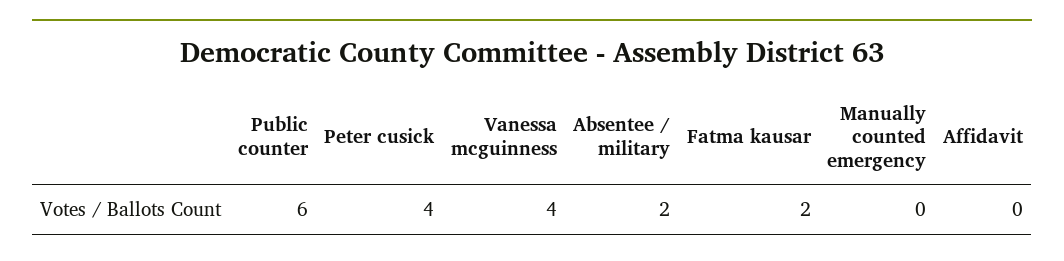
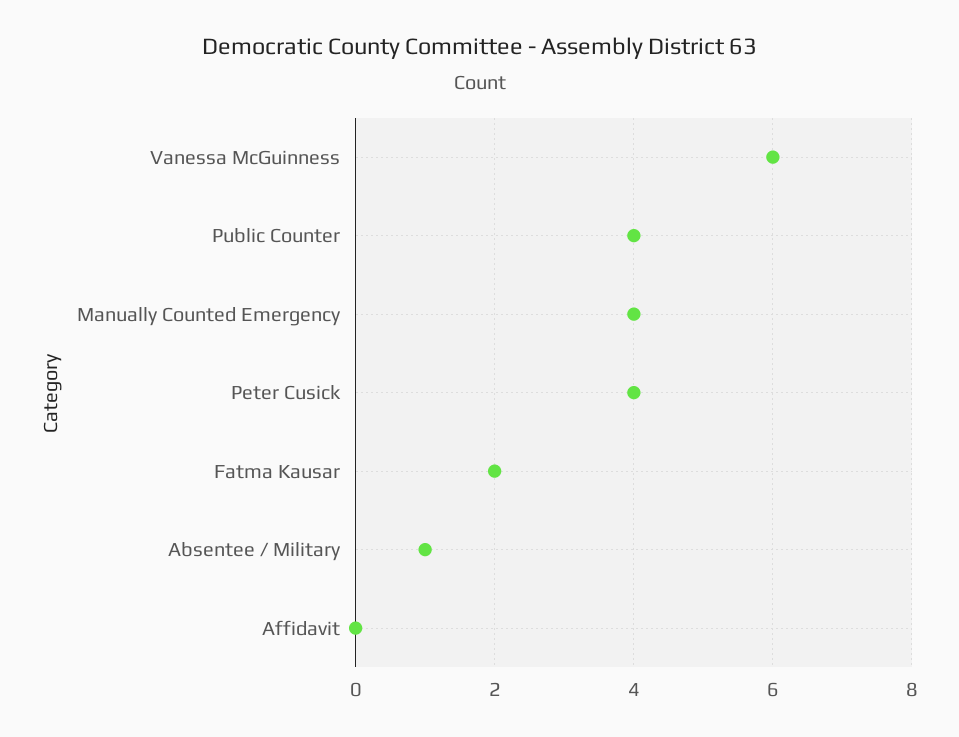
  {
-   "Public counter": 6,
+   "Public counter": 4,
    "Peter cusick": 4,
-   "Vanessa mcguinness": 4,
+   "Vanessa mcguinness": 6,
-   "Absentee / military": 2,
+   "Absentee / military": 1,
    "Fatma kausar": 2,
-   "Manually counted emergency": 0,
+   "Manually counted emergency": 4,
    "Affidavit": 0
  }

